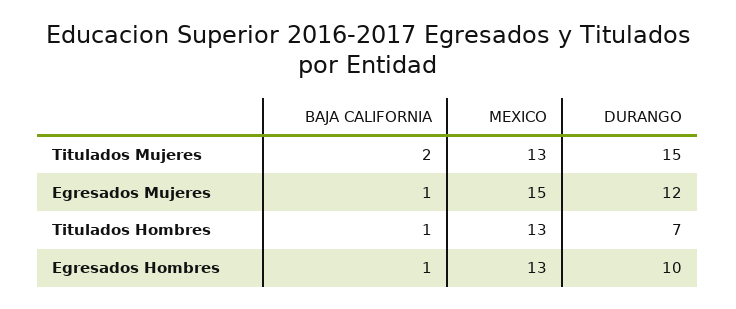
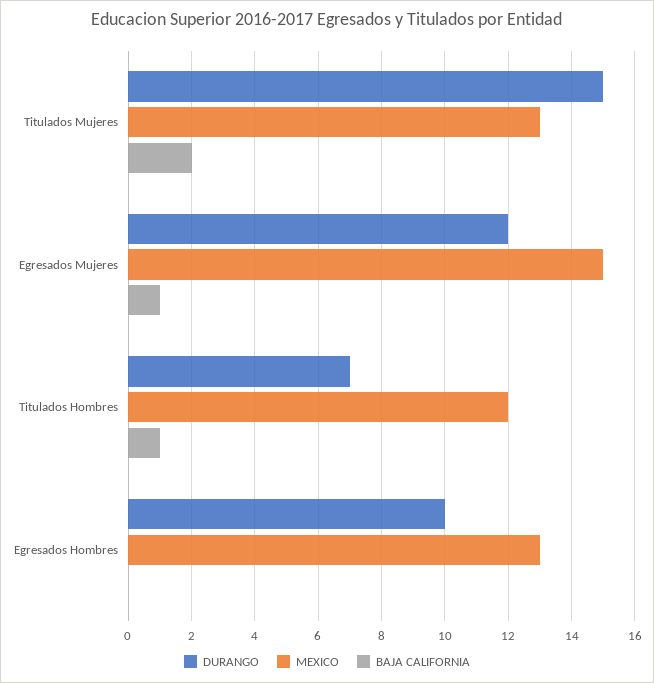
  {
    "BAJA CALIFORNIA": {
      "Titulados Mujeres": 2,
      "Egresados Mujeres": 1,
      "Titulados Hombres": 1,
-     "Egresados Hombres": 1
+     "Egresados Hombres": 0
    },
    "MEXICO": {
      "Titulados Mujeres": 13,
      "Egresados Mujeres": 15,
-     "Titulados Hombres": 13,
+     "Titulados Hombres": 12,
      "Egresados Hombres": 13
    },
    "DURANGO": {
      "Titulados Mujeres": 15,
      "Egresados Mujeres": 12,
      "Titulados Hombres": 7,
      "Egresados Hombres": 10
    }
  }

